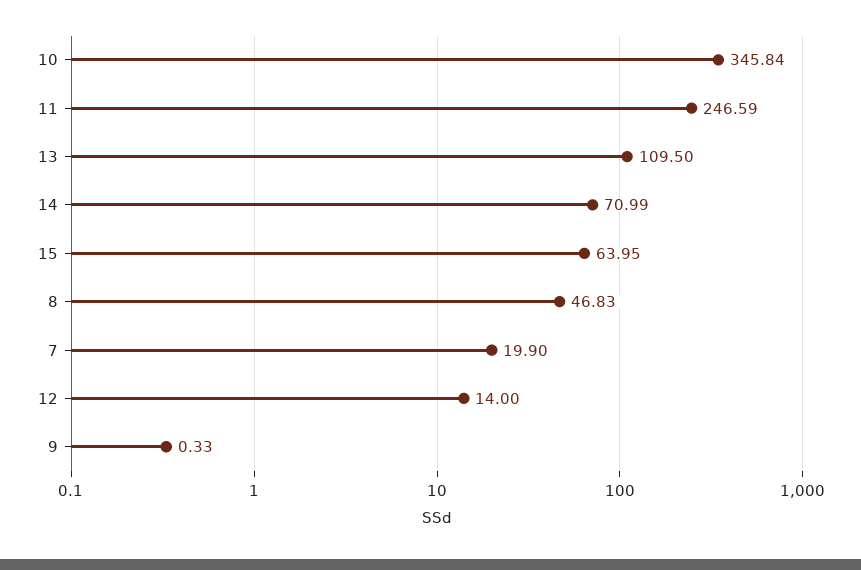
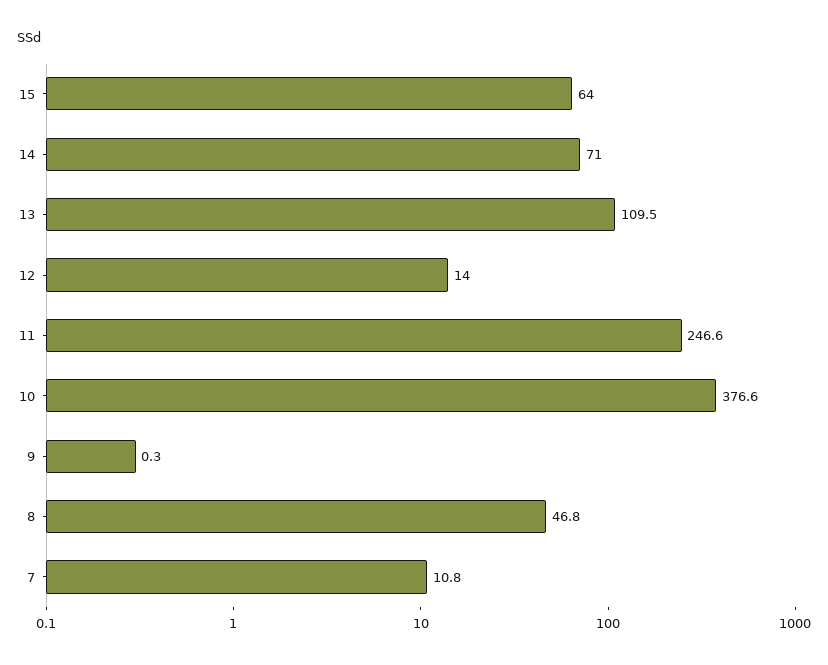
  {
-   "10": 345.84,
+   "10": 376.6,
    "11": 246.59,
    "13": 109.5,
    "14": 70.99,
    "15": 63.95,
    "8": 46.83,
-   "7": 19.9,
+   "7": 10.8,
    "12": 14,
    "9": 0.33
  }

